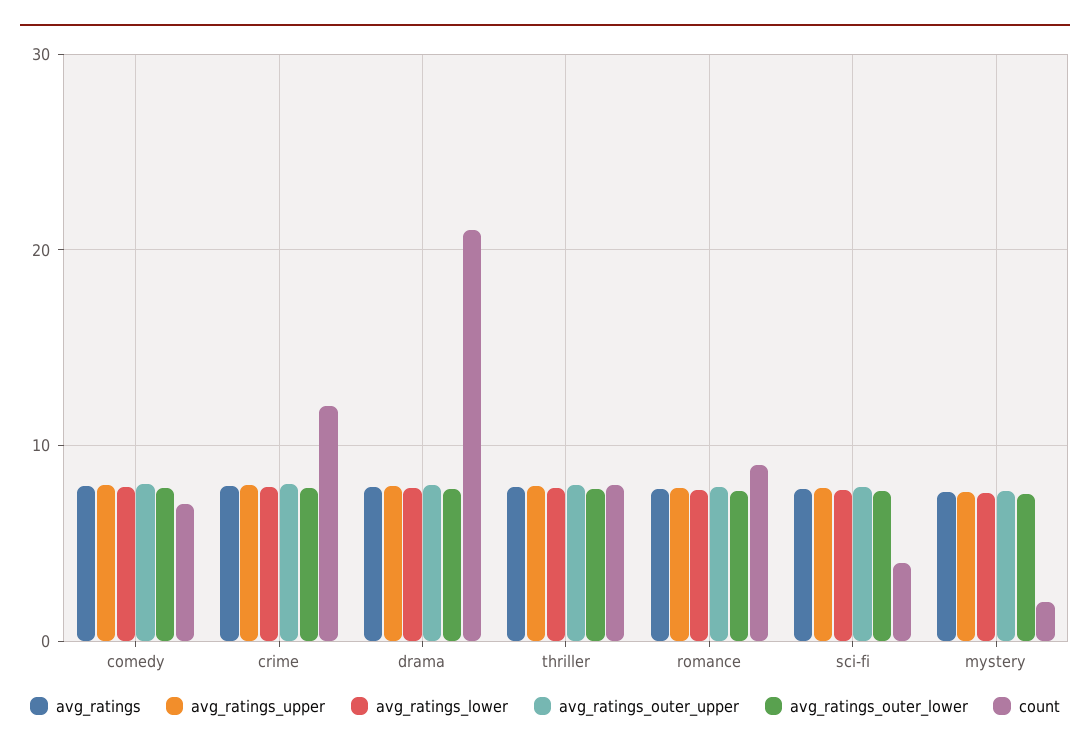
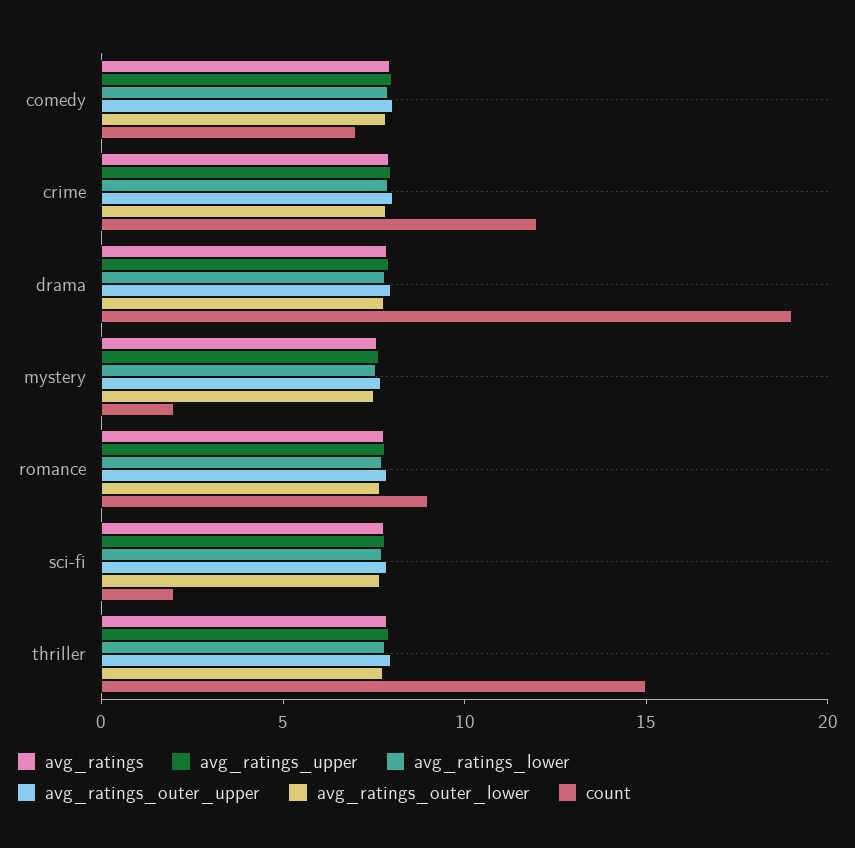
  {
    "avg_ratings": {
      "comedy": 8,
      "crime": 8,
      "drama": 8,
      "thriller": 8,
      "romance": 8,
      "sci-fi": 8,
      "mystery": 8
    },
    "avg_ratings_upper": {
      "comedy": 8,
      "crime": 8,
      "drama": 8,
      "thriller": 8,
      "romance": 8,
      "sci-fi": 8,
      "mystery": 8
    },
    "avg_ratings_lower": {
      "comedy": 8,
      "crime": 8,
      "drama": 8,
      "thriller": 8,
      "romance": 8,
      "sci-fi": 8,
      "mystery": 8
    },
    "avg_ratings_outer_upper": {
      "comedy": 8,
      "crime": 8,
      "drama": 8,
      "thriller": 8,
      "romance": 8,
      "sci-fi": 8,
      "mystery": 8
    },
    "avg_ratings_outer_lower": {
      "comedy": 8,
      "crime": 8,
      "drama": 8,
      "thriller": 8,
      "romance": 8,
      "sci-fi": 8,
      "mystery": 8
    },
    "count": {
      "comedy": 7,
      "crime": 12,
-     "drama": 21,
+     "drama": 19,
-     "thriller": 8,
+     "thriller": 15,
      "romance": 9,
-     "sci-fi": 4,
+     "sci-fi": 2,
      "mystery": 2
    }
  }

